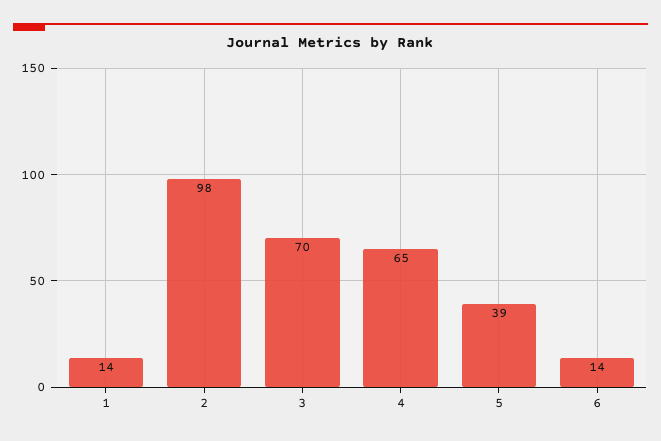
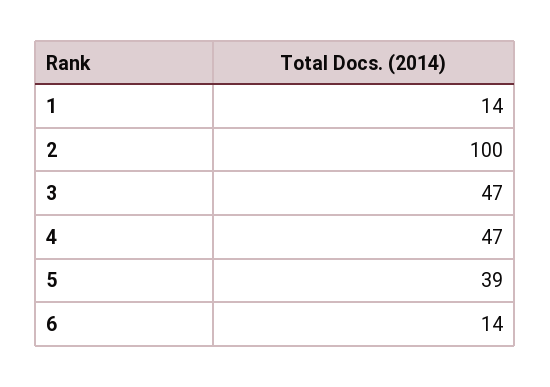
  {
    "1": 14,
-   "2": 98,
+   "2": 100,
-   "3": 70,
+   "3": 47,
-   "4": 65,
+   "4": 47,
    "5": 39,
    "6": 14
  }

